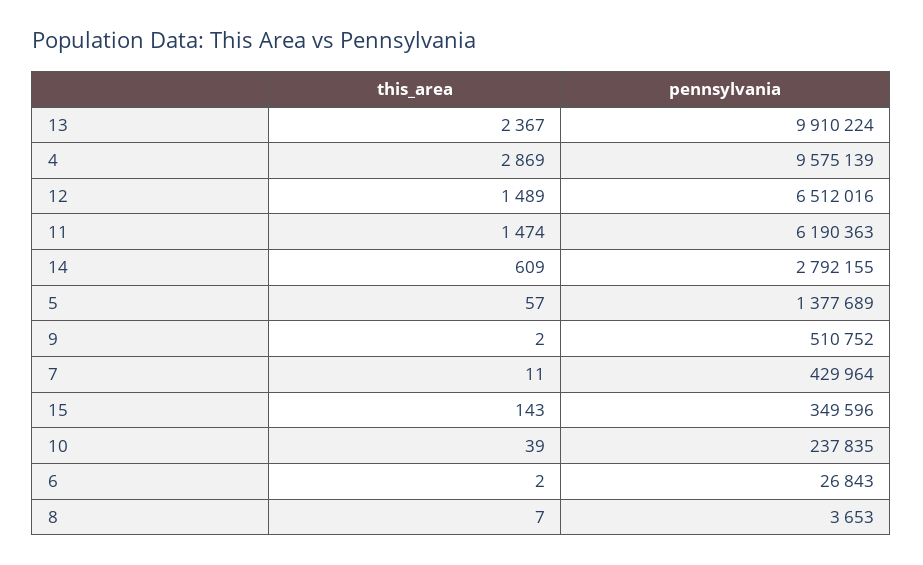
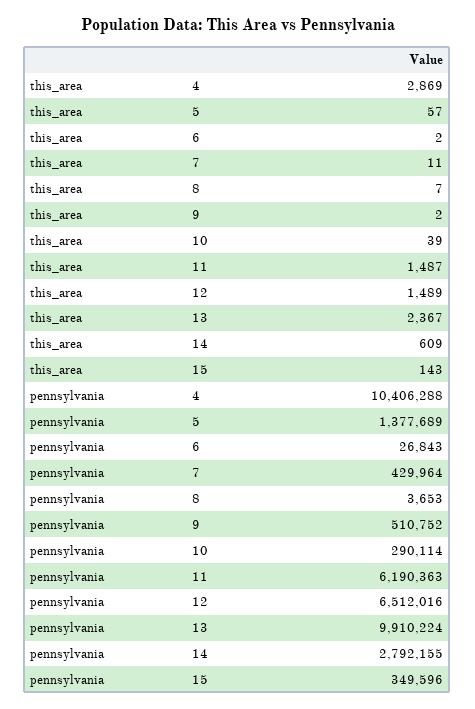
  {
    "this_area": {
      "13": 2367,
      "4": 2869,
      "12": 1489,
-     "11": 1474,
+     "11": 1487,
      "14": 609,
      "5": 57,
      "9": 2,
      "7": 11,
      "15": 143,
      "10": 39,
      "6": 2,
      "8": 7
    },
    "pennsylvania": {
      "13": 9910224,
-     "4": 9575139,
+     "4": 10406288,
      "12": 6512016,
      "11": 6190363,
      "14": 2792155,
      "5": 1377689,
      "9": 510752,
      "7": 429964,
      "15": 349596,
-     "10": 237835,
+     "10": 290114,
      "6": 26843,
      "8": 3653
    }
  }

